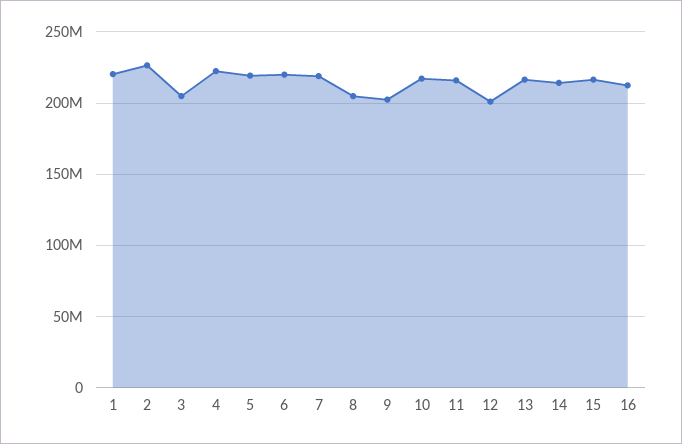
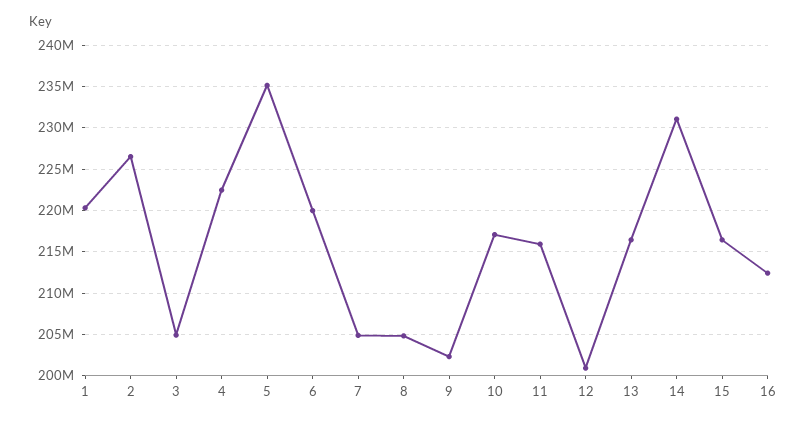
  {
    "1": 220000000,
    "2": 227000000,
    "3": 205000000,
    "4": 222000000,
-   "5": 220000000,
+   "5": 235000000,
    "6": 220000000,
-   "7": 220000000,
+   "7": 205000000,
    "8": 205000000,
    "9": 202000000,
    "10": 217000000,
    "11": 216000000,
    "12": 201000000,
    "13": 216000000,
-   "14": 215000000,
+   "14": 231000000,
    "15": 216000000,
    "16": 212000000
  }

